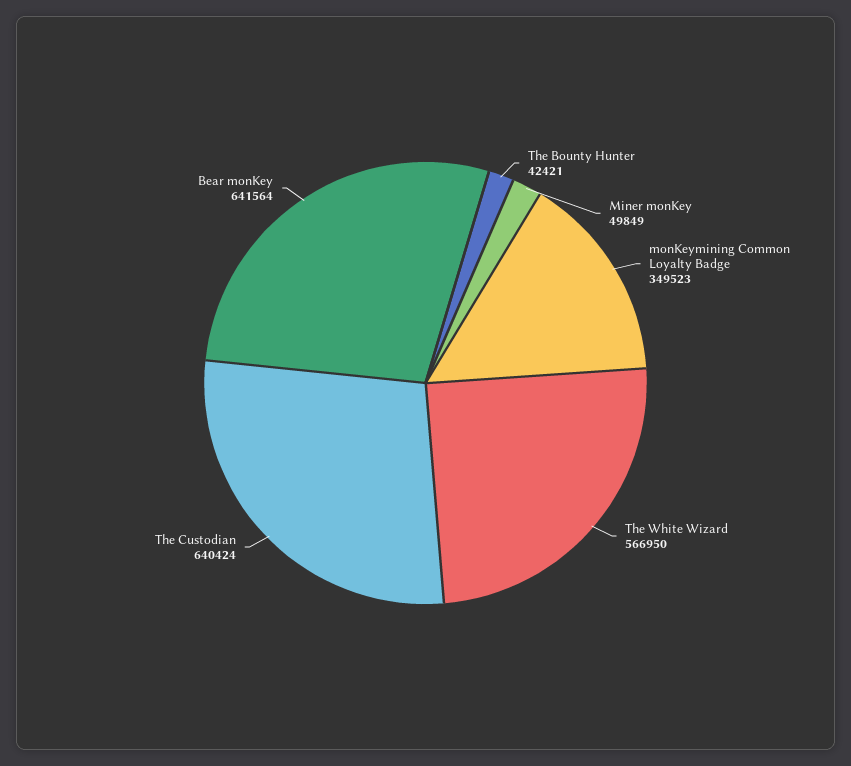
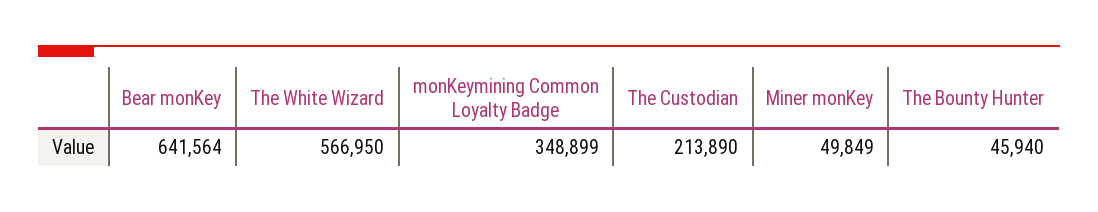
  {
-   "The Bounty Hunter": 42421,
+   "The Bounty Hunter": 45940,
    "Miner monKey": 49849,
-   "monKeymining Common Loyalty Badge": 349523,
+   "monKeymining Common Loyalty Badge": 348899,
    "The White Wizard": 566950,
-   "The Custodian": 640424,
+   "The Custodian": 213890,
    "Bear monKey": 641564
  }

